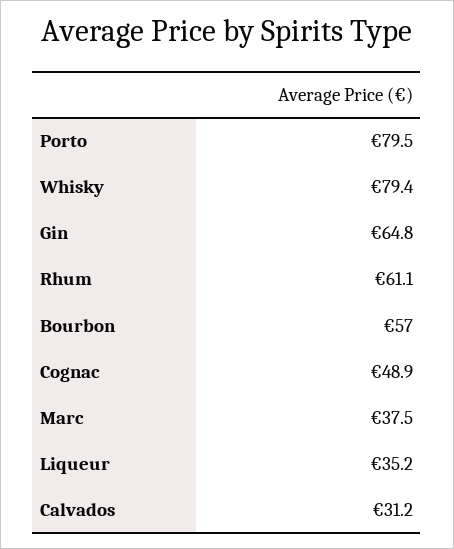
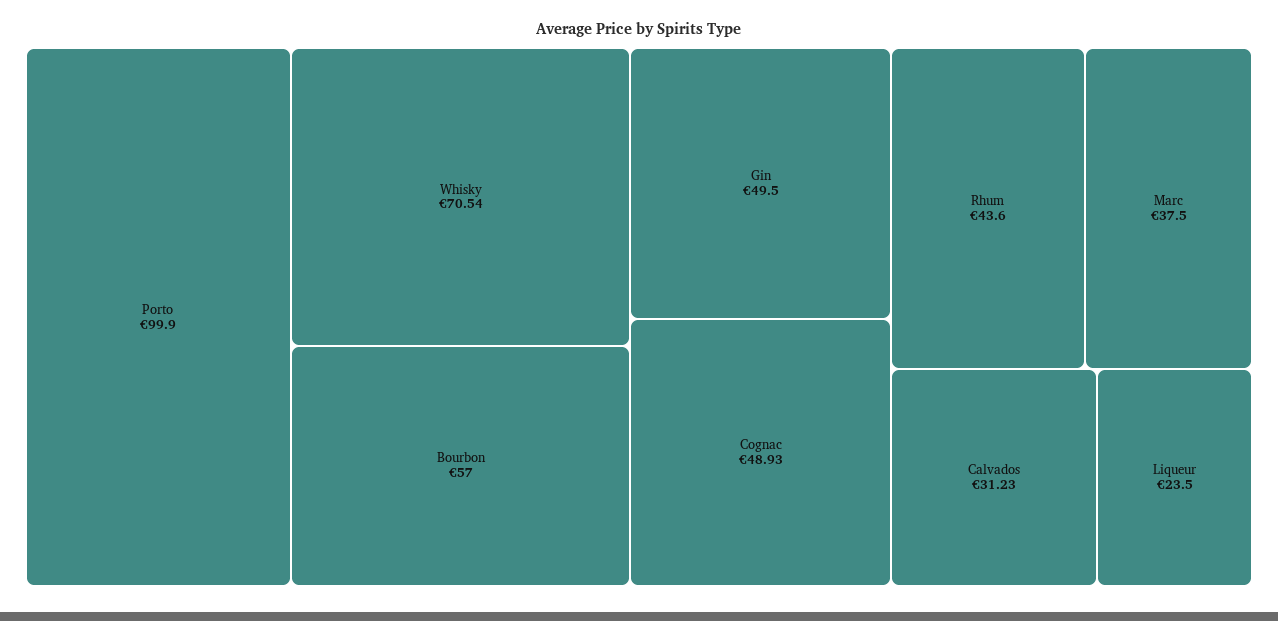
  {
-   "Porto": 79.5,
+   "Porto": 99.9,
-   "Whisky": 79.4,
+   "Whisky": 70.54,
-   "Gin": 64.8,
+   "Gin": 49.5,
-   "Rhum": 61.1,
+   "Rhum": 43.6,
    "Bourbon": 57,
    "Cognac": 48.93,
    "Marc": 37.5,
-   "Liqueur": 35.2,
+   "Liqueur": 23.5,
    "Calvados": 31.23
  }

